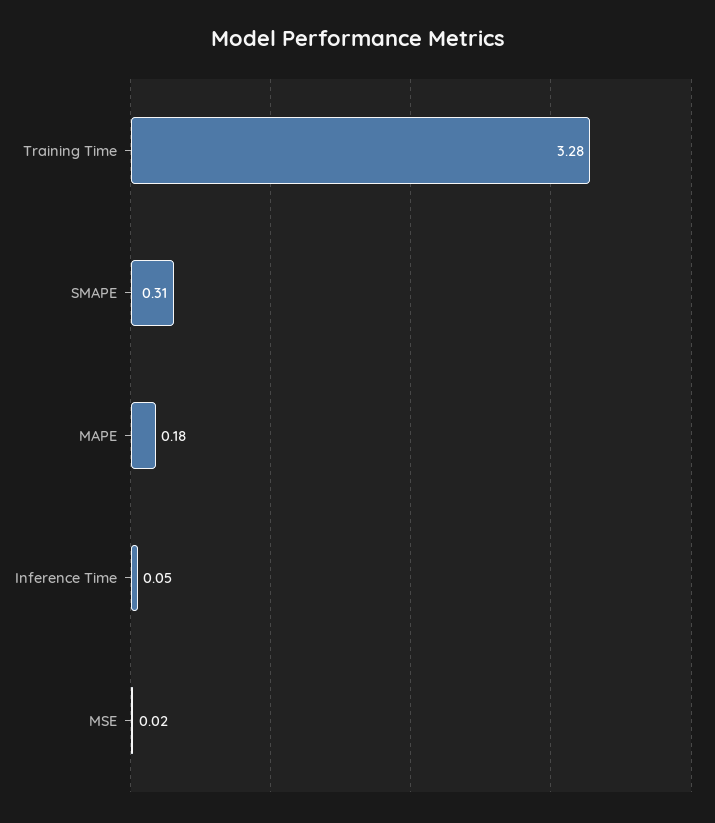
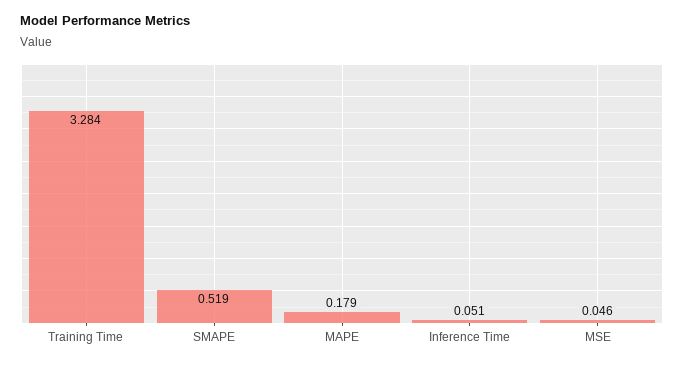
  {
    "Training Time": 3.284,
-   "SMAPE": 0.31,
+   "SMAPE": 0.519,
    "MAPE": 0.179,
    "Inference Time": 0.051,
-   "MSE": 0.02
+   "MSE": 0.046
  }

